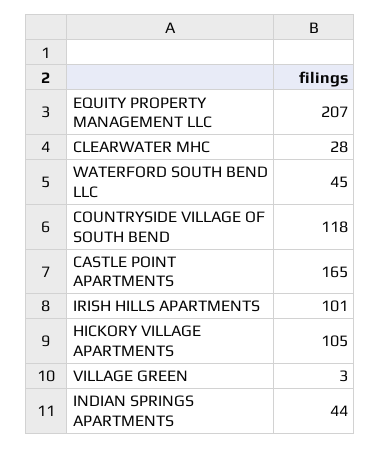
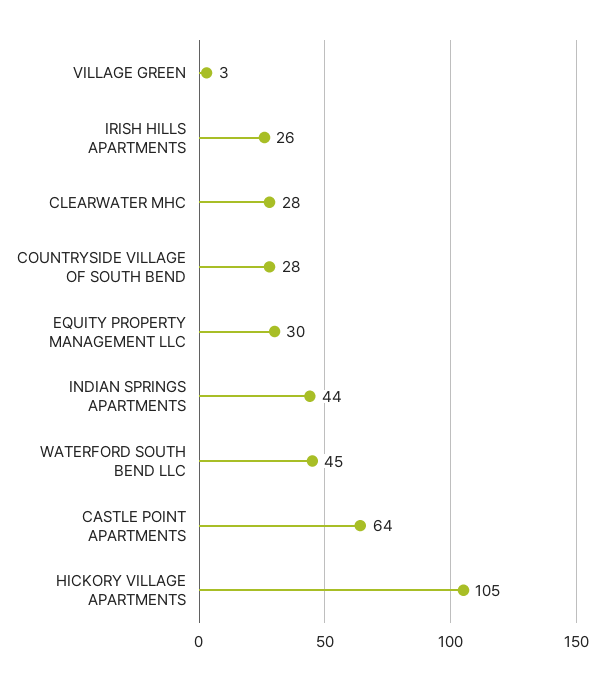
  {
-   "EQUITY PROPERTY MANAGEMENT LLC": 207,
+   "EQUITY PROPERTY MANAGEMENT LLC": 30,
    "CLEARWATER MHC": 28,
    "WATERFORD SOUTH BEND LLC": 45,
-   "COUNTRYSIDE VILLAGE OF SOUTH BEND": 118,
+   "COUNTRYSIDE VILLAGE OF SOUTH BEND": 28,
-   "CASTLE POINT APARTMENTS": 165,
+   "CASTLE POINT APARTMENTS": 64,
-   "IRISH HILLS APARTMENTS": 101,
+   "IRISH HILLS APARTMENTS": 26,
    "HICKORY VILLAGE APARTMENTS": 105,
    "VILLAGE GREEN": 3,
    "INDIAN SPRINGS APARTMENTS": 44
  }

